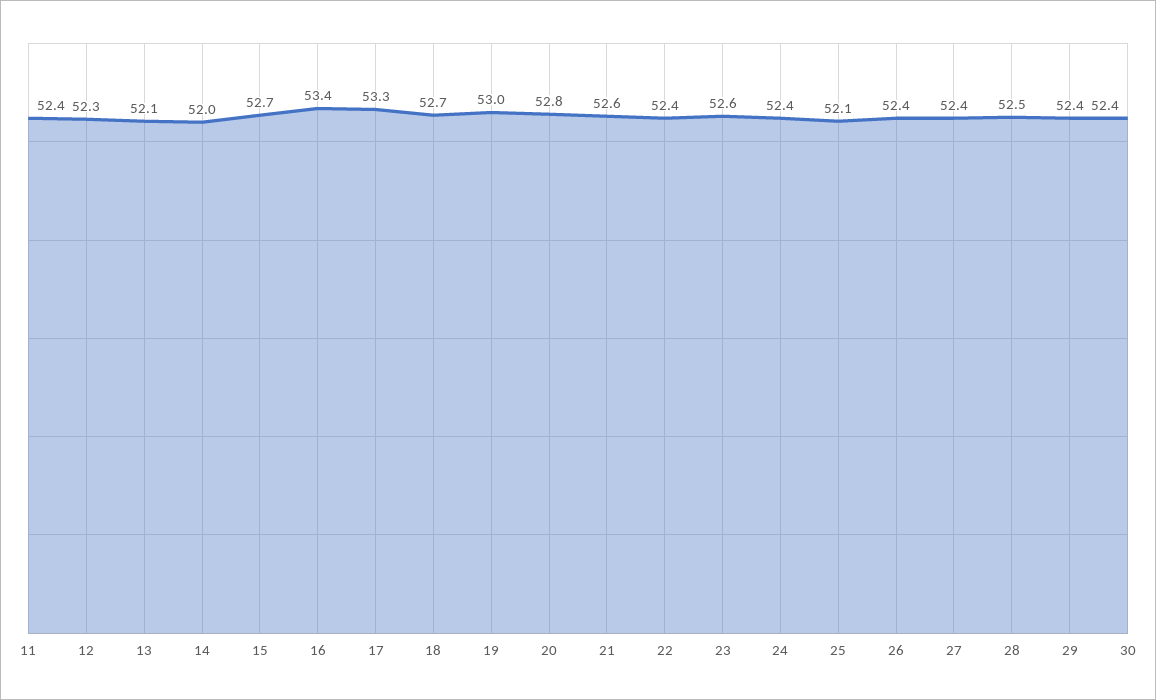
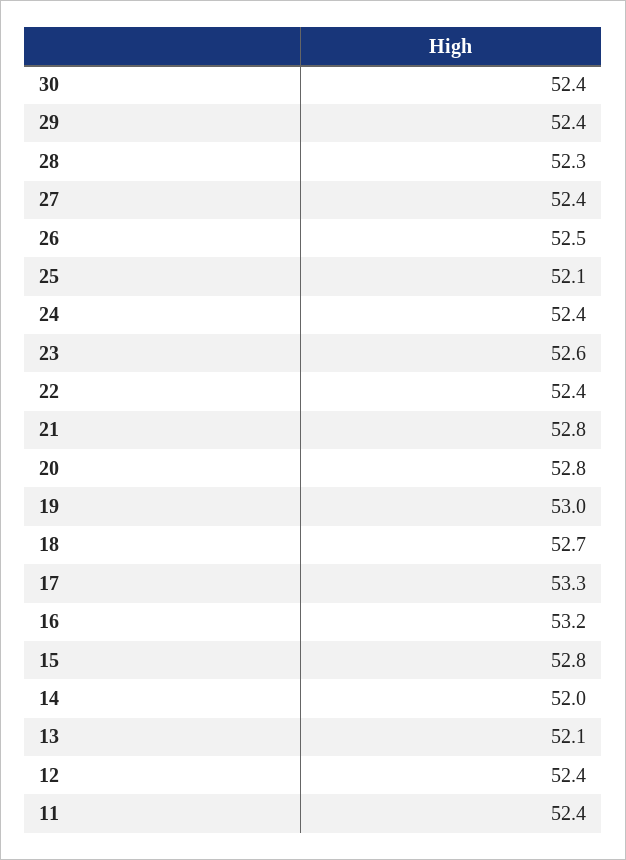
  {
    "11": 52.4,
-   "12": 52.3,
+   "12": 52.4,
    "13": 52.1,
    "14": 52,
-   "15": 52.7,
+   "15": 52.8,
-   "16": 53.4,
+   "16": 53.2,
    "17": 53.3,
    "18": 52.7,
    "19": 53,
    "20": 52.8,
-   "21": 52.6,
+   "21": 52.8,
    "22": 52.4,
    "23": 52.6,
    "24": 52.4,
    "25": 52.1,
-   "26": 52.4,
+   "26": 52.5,
    "27": 52.4,
-   "28": 52.5,
+   "28": 52.3,
    "29": 52.4,
    "30": 52.4
  }

